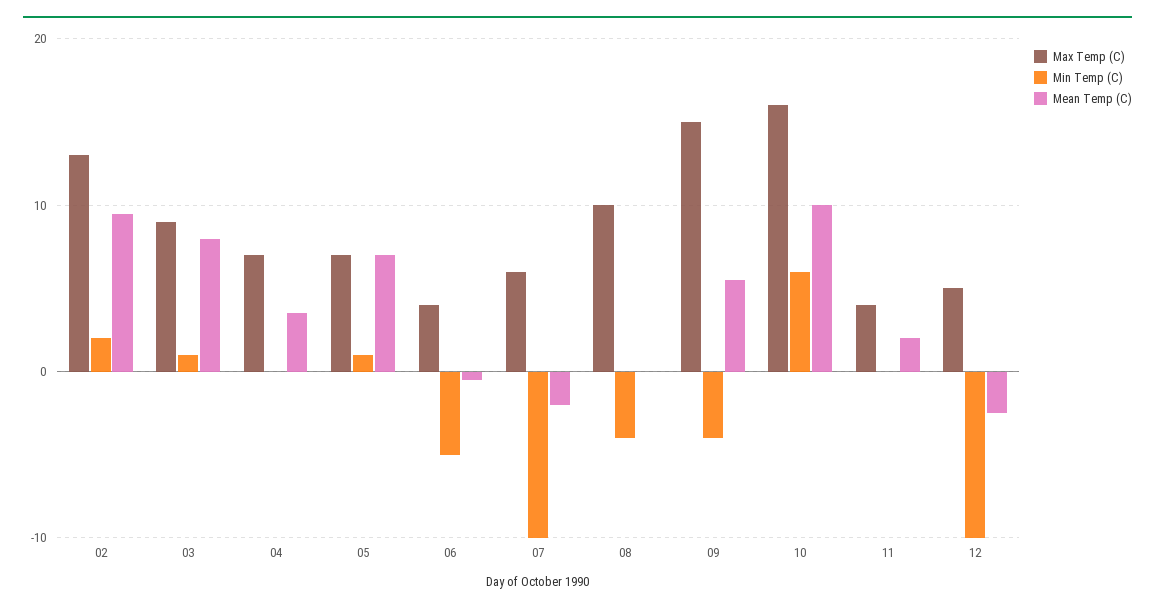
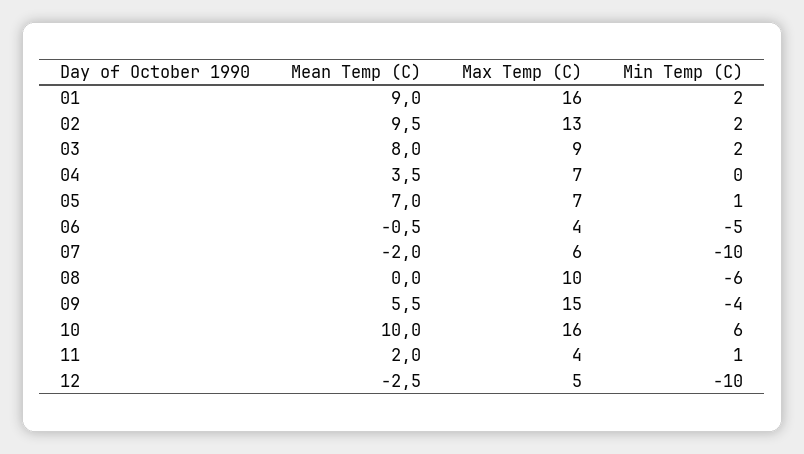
  {
    "Max Temp (C)": {
      "02": 13,
      "03": 9,
      "04": 7,
      "05": 7,
      "06": 4,
      "07": 6,
      "08": 10,
      "09": 15,
      "10": 16,
      "11": 4,
-     "12": 5
+     "12": 5,
+     "01": 16
    },
    "Min Temp (C)": {
      "02": 2,
-     "03": 1,
+     "03": 2,
      "04": 0,
      "05": 1,
      "06": -5,
      "07": -10,
-     "08": -4,
+     "08": -6,
      "09": -4,
      "10": 6,
-     "11": 0,
+     "11": 1,
-     "12": -10
+     "12": -10,
+     "01": 2
    },
    "Mean Temp (C)": {
      "02": 9.5,
      "03": 8,
      "04": 3.5,
      "05": 7,
      "06": -0.5,
      "07": -2,
      "08": 0,
      "09": 5.5,
      "10": 10,
      "11": 2,
-     "12": -2.5
+     "12": -2.5,
+     "01": 9
    }
  }

